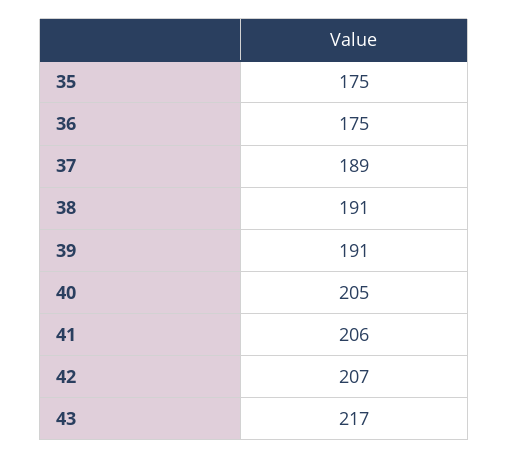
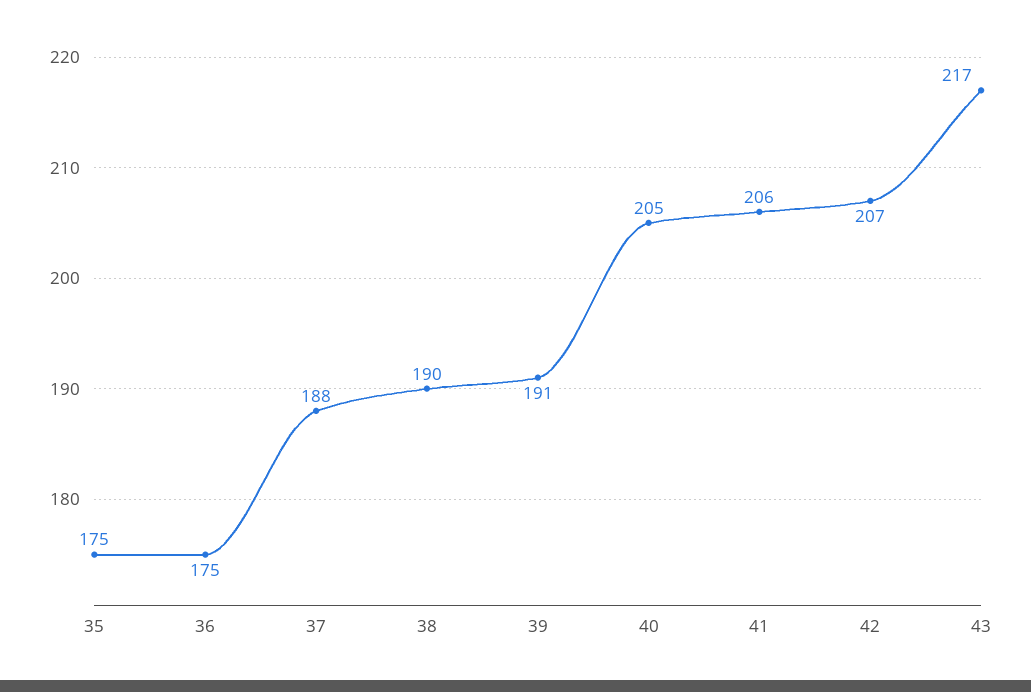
  {
    "35": 175,
    "36": 175,
-   "37": 189,
+   "37": 188,
-   "38": 191,
+   "38": 190,
    "39": 191,
    "40": 205,
    "41": 206,
    "42": 207,
    "43": 217
  }

